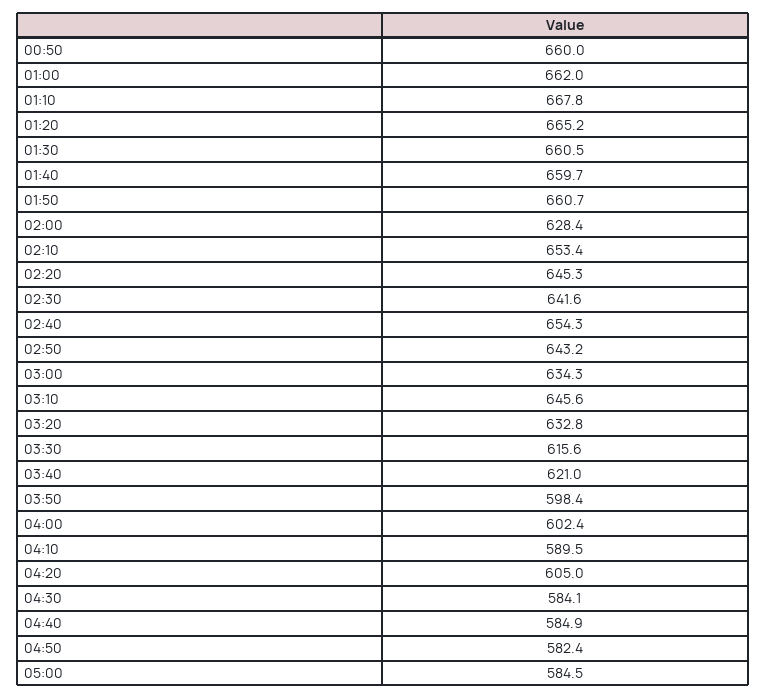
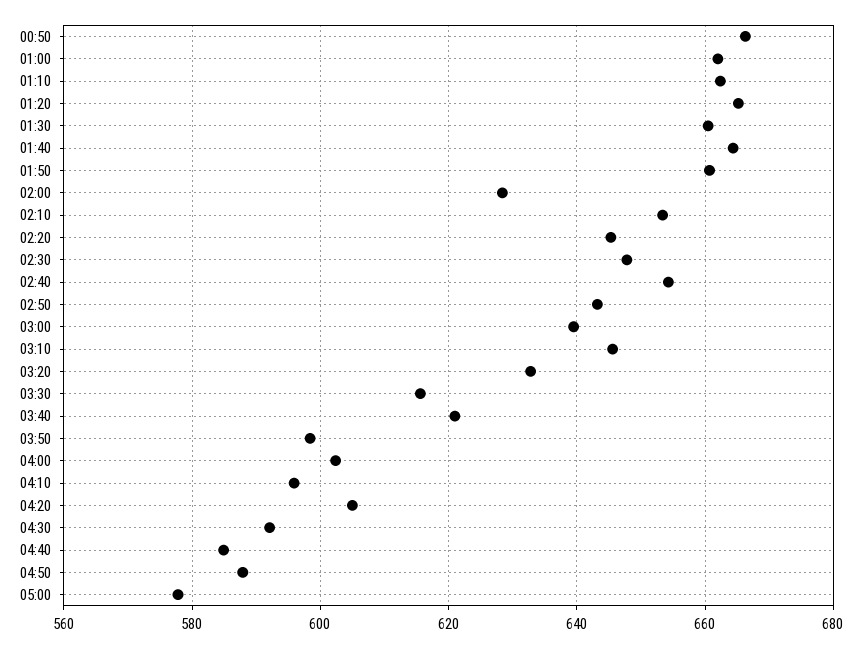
  {
-   "00:50": 660,
+   "00:50": 666,
    "01:00": 662,
-   "01:10": 667.8,
+   "01:10": 662,
    "01:20": 665.2,
    "01:30": 660.5,
-   "01:40": 659.7,
+   "01:40": 664,
    "01:50": 660.7,
    "02:00": 628.4,
    "02:10": 653.4,
    "02:20": 645.3,
-   "02:30": 641.6,
+   "02:30": 648,
    "02:40": 654.3,
    "02:50": 643.2,
-   "03:00": 634.3,
+   "03:00": 640,
    "03:10": 645.6,
    "03:20": 632.8,
    "03:30": 615.6,
    "03:40": 621,
    "03:50": 598.4,
    "04:00": 602.4,
-   "04:10": 589.5,
+   "04:10": 596,
    "04:20": 605,
-   "04:30": 584.1,
+   "04:30": 592,
    "04:40": 584.9,
-   "04:50": 582.4,
+   "04:50": 588,
-   "05:00": 584.5
+   "05:00": 578
  }

